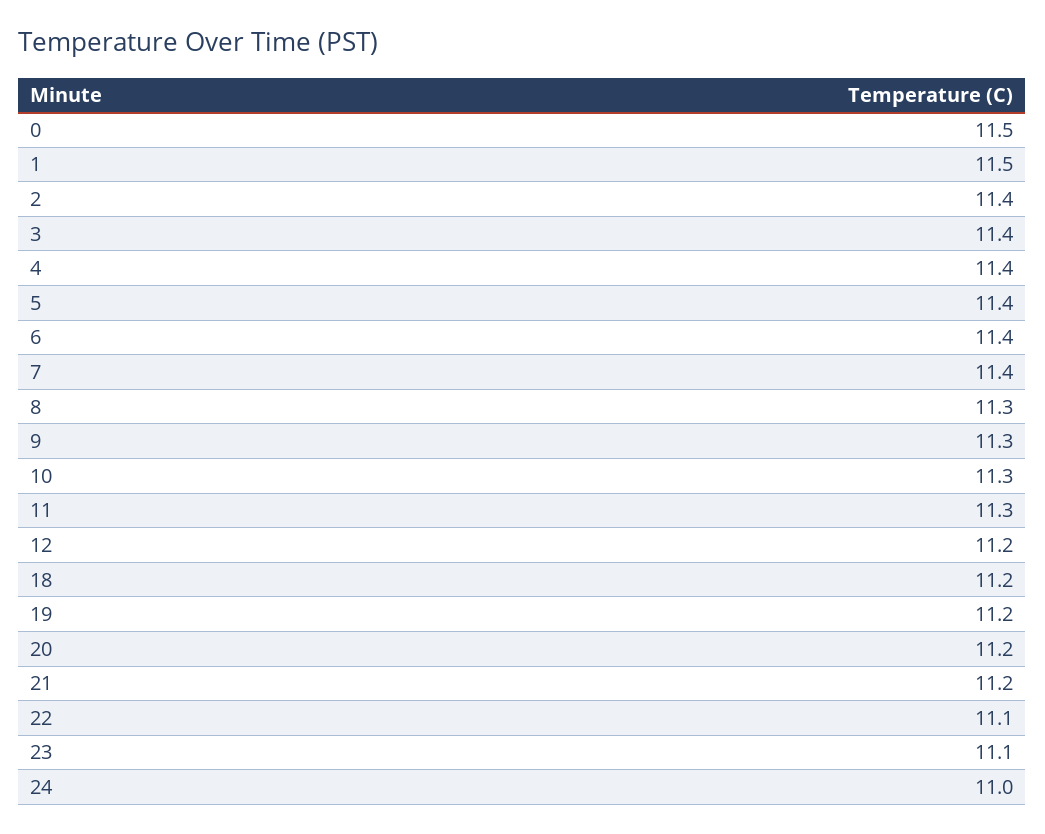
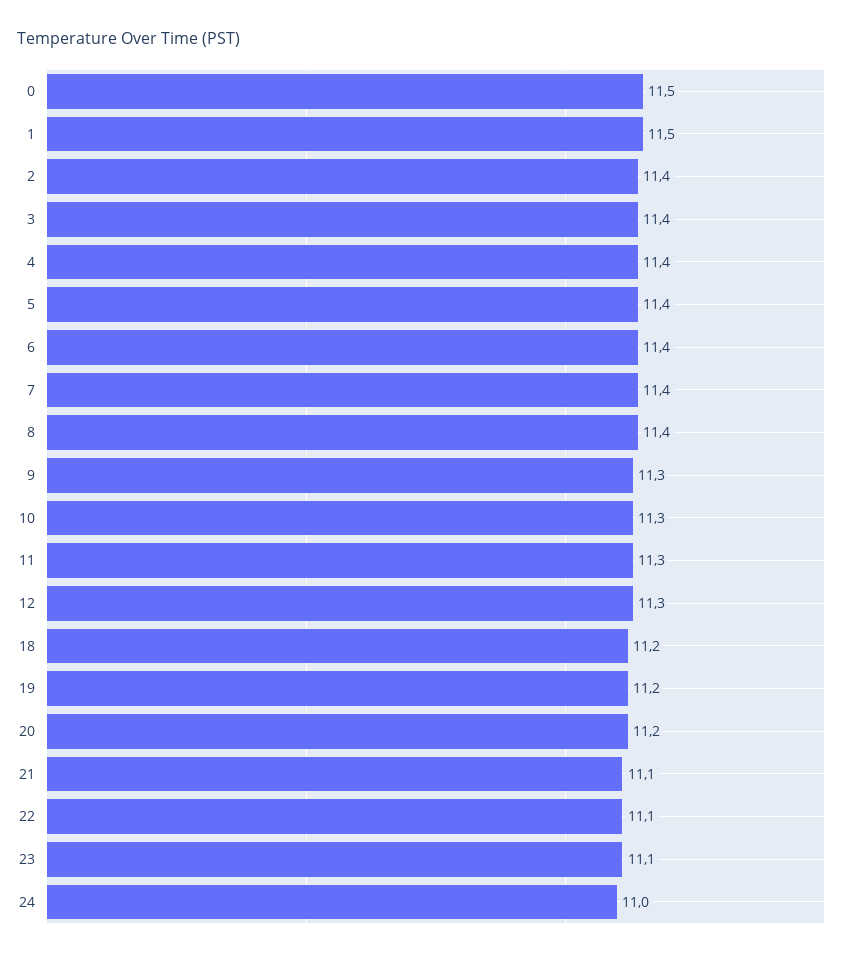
  {
    "0": 11.5,
    "1": 11.5,
    "2": 11.4,
    "3": 11.4,
    "4": 11.4,
    "5": 11.4,
    "6": 11.4,
    "7": 11.4,
-   "8": 11.3,
+   "8": 11.4,
    "9": 11.3,
    "10": 11.3,
    "11": 11.3,
-   "12": 11.2,
+   "12": 11.3,
    "18": 11.2,
    "19": 11.2,
    "20": 11.2,
-   "21": 11.2,
+   "21": 11.1,
    "22": 11.1,
    "23": 11.1,
    "24": 11
  }

